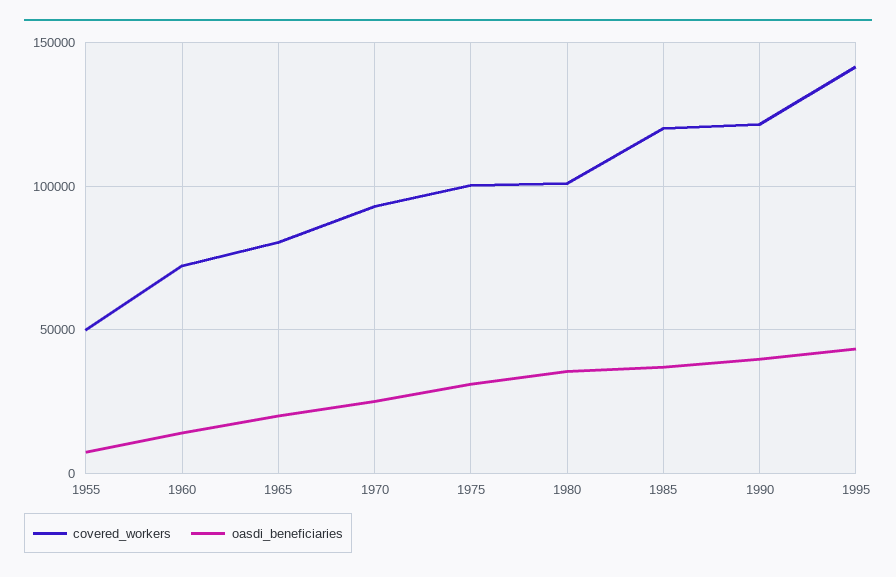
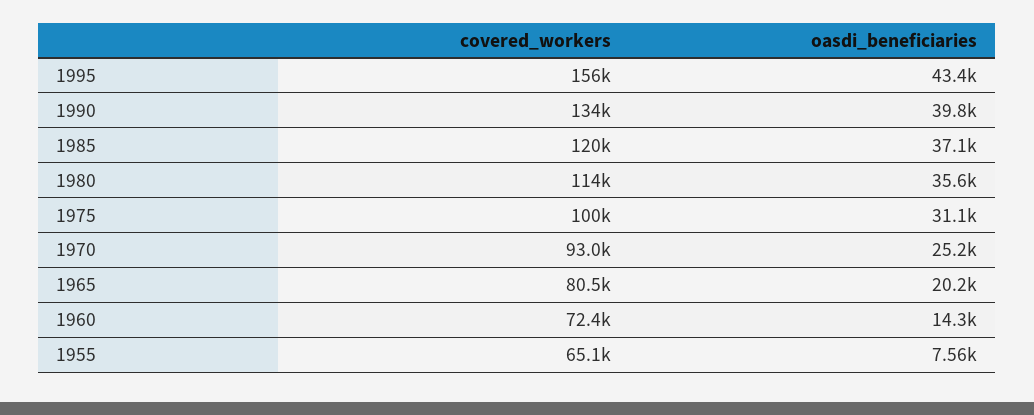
  {
    "covered_workers": {
-     "1955": 50000,
+     "1955": 65100,
      "1960": 72400,
      "1965": 80500,
      "1970": 93000,
      "1975": 100000,
-     "1980": 100000,
+     "1980": 114000,
      "1985": 120000,
-     "1990": 120000,
+     "1990": 134000,
-     "1995": 140000
+     "1995": 156000
    },
    "oasdi_beneficiaries": {
      "1955": 7560,
      "1960": 14300,
      "1965": 20200,
      "1970": 25200,
      "1975": 31100,
      "1980": 35600,
      "1985": 37100,
      "1990": 39800,
      "1995": 43400
    }
  }

